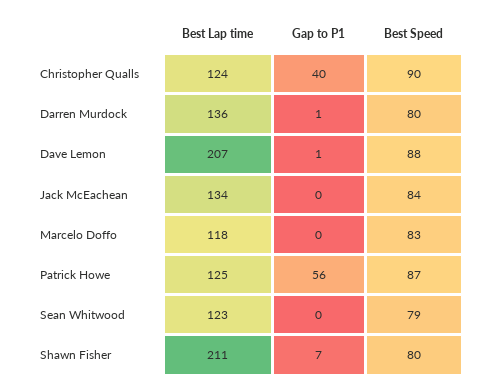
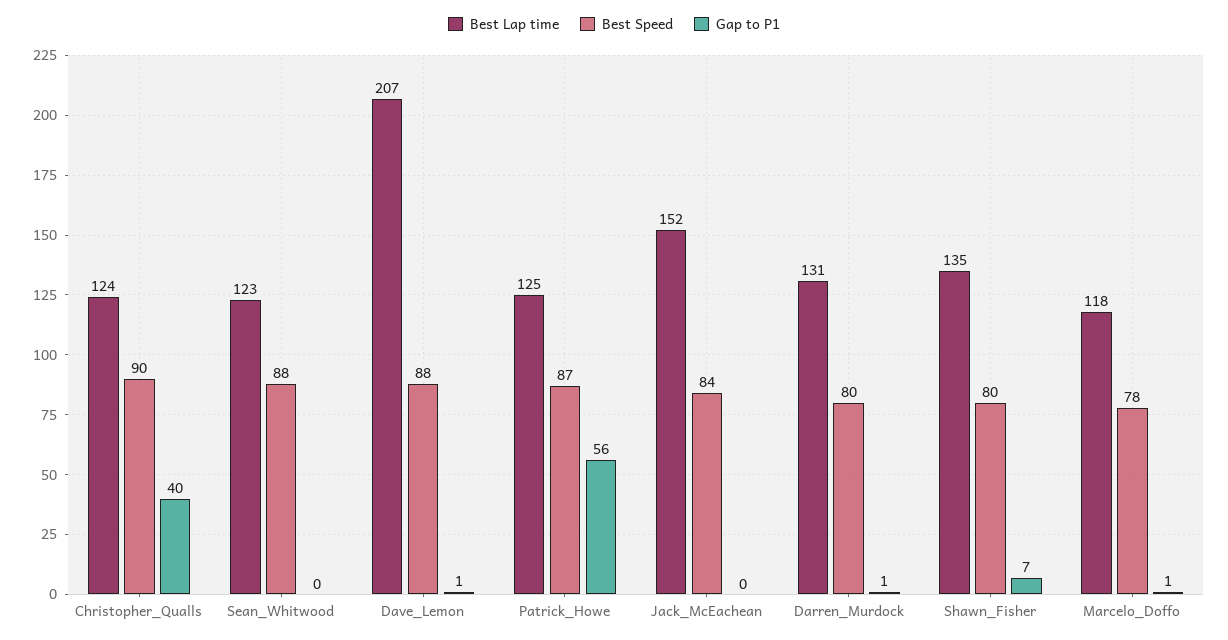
  {
    "Best Lap time": {
      "Christopher Qualls": 124,
-     "Darren Murdock": 136,
+     "Darren Murdock": 131,
      "Dave Lemon": 207,
-     "Jack McEachean": 134,
+     "Jack McEachean": 152,
      "Marcelo Doffo": 118,
      "Patrick Howe": 125,
      "Sean Whitwood": 123,
-     "Shawn Fisher": 211
+     "Shawn Fisher": 135
    },
    "Gap to P1": {
      "Christopher Qualls": 40,
      "Darren Murdock": 1,
      "Dave Lemon": 1,
      "Jack McEachean": 0,
-     "Marcelo Doffo": 0,
+     "Marcelo Doffo": 1,
      "Patrick Howe": 56,
      "Sean Whitwood": 0,
      "Shawn Fisher": 7
    },
    "Best Speed": {
      "Christopher Qualls": 90,
      "Darren Murdock": 80,
      "Dave Lemon": 88,
      "Jack McEachean": 84,
-     "Marcelo Doffo": 83,
+     "Marcelo Doffo": 78,
      "Patrick Howe": 87,
-     "Sean Whitwood": 79,
+     "Sean Whitwood": 88,
      "Shawn Fisher": 80
    }
  }

